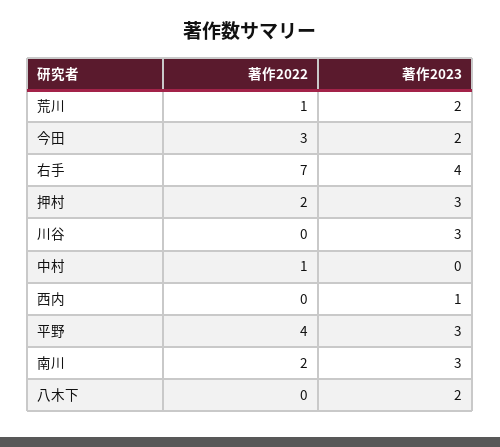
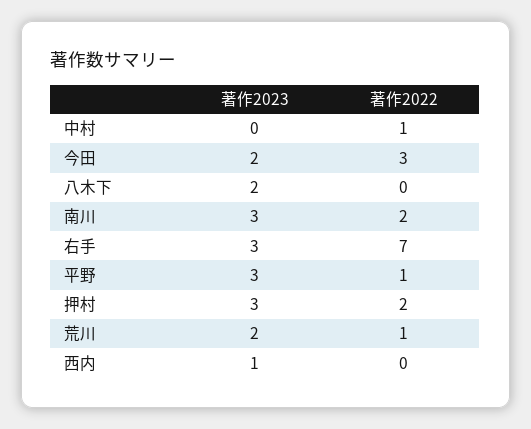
  {
    "著作2022": {
      "荒川": 1,
      "今田": 3,
      "右手": 7,
      "押村": 2,
-     "川谷": 0,
      "中村": 1,
      "西内": 0,
-     "平野": 4,
+     "平野": 1,
      "南川": 2,
      "八木下": 0
    },
    "著作2023": {
      "荒川": 2,
      "今田": 2,
-     "右手": 4,
+     "右手": 3,
      "押村": 3,
-     "川谷": 3,
      "中村": 0,
      "西内": 1,
      "平野": 3,
      "南川": 3,
      "八木下": 2
    }
  }

